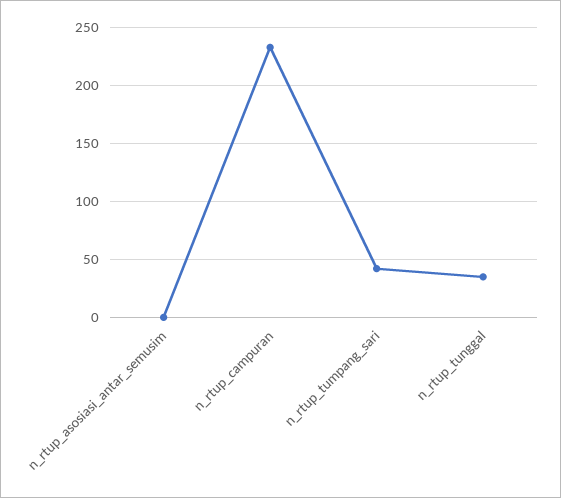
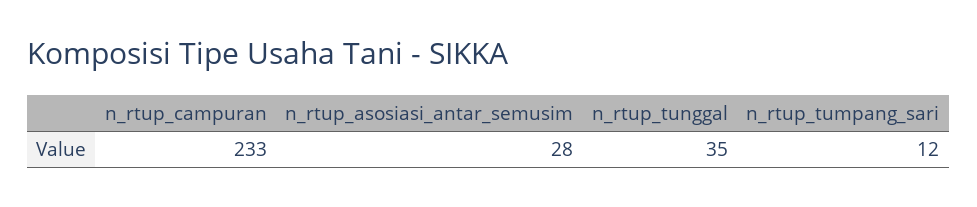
  {
-   "n_rtup_asosiasi_antar_semusim": 0,
+   "n_rtup_asosiasi_antar_semusim": 28,
    "n_rtup_campuran": 233,
-   "n_rtup_tumpang_sari": 40,
+   "n_rtup_tumpang_sari": 12,
    "n_rtup_tunggal": 35
  }

